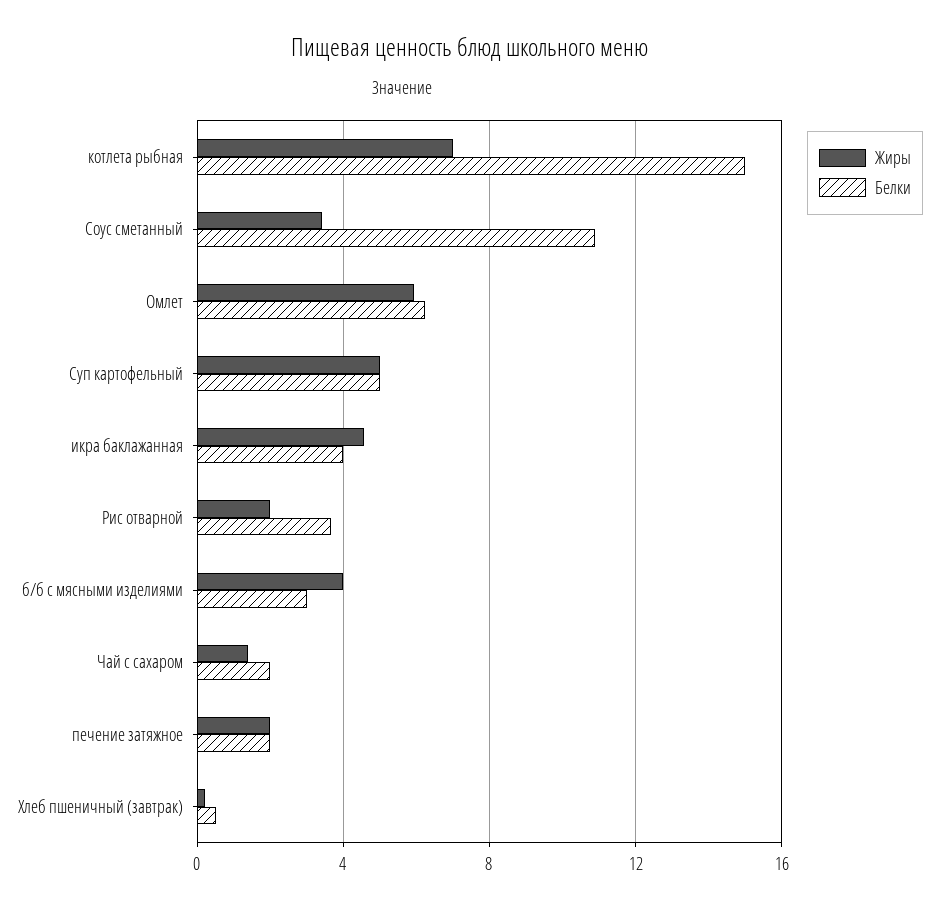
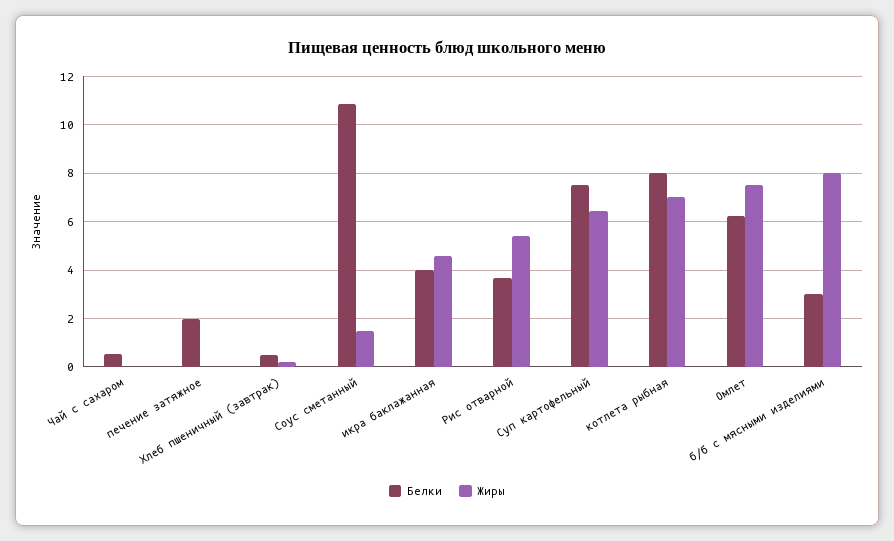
  {
    "Жиры": {
      "котлета рыбная": 7,
-     "Соус сметанный": 3.5,
+     "Соус сметанный": 1.5,
-     "Омлет": 6,
+     "Омлет": 7.5,
-     "Суп картофельный": 5,
+     "Суп картофельный": 6.5,
      "икра баклажанная": 4.5,
-     "Рис отварной": 2,
+     "Рис отварной": 5.5,
-     "б/б с мясными изделиями": 4,
+     "б/б с мясными изделиями": 8,
-     "Чай с сахаром": 1.5,
+     "Чай с сахаром": 0,
-     "печение затяжное": 2,
+     "печение затяжное": 0,
      "Хлеб пшеничный (завтрак)": 0.25
    },
    "Белки": {
-     "котлета рыбная": 15,
+     "котлета рыбная": 8,
      "Соус сметанный": 11,
      "Омлет": 6.25,
-     "Суп картофельный": 5,
+     "Суп картофельный": 7.5,
      "икра баклажанная": 4,
      "Рис отварной": 3.75,
      "б/б с мясными изделиями": 3,
-     "Чай с сахаром": 2,
+     "Чай с сахаром": 0.5,
      "печение затяжное": 2,
      "Хлеб пшеничный (завтрак)": 0.5
    }
  }

